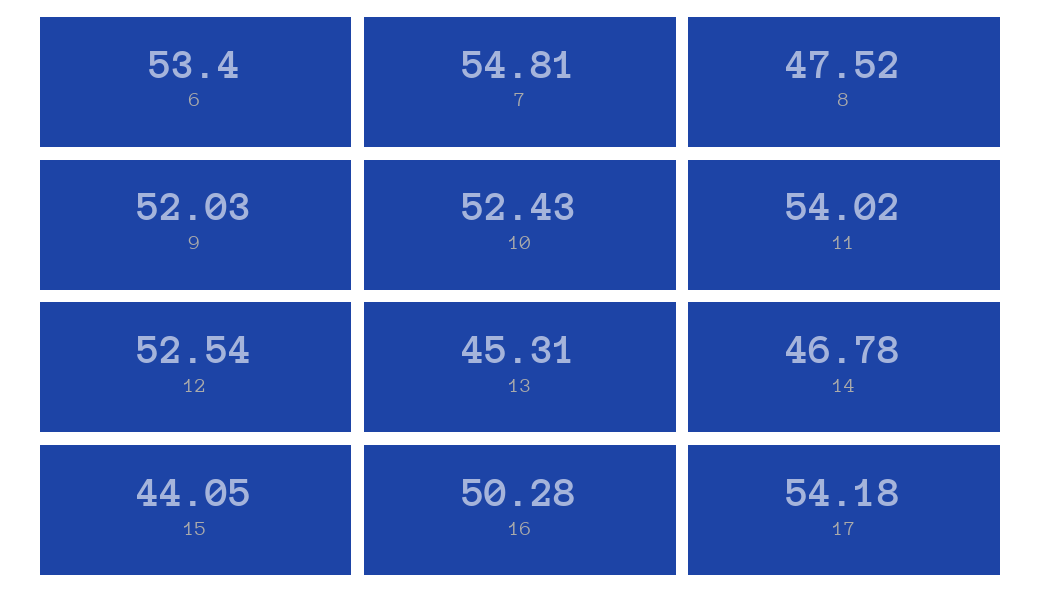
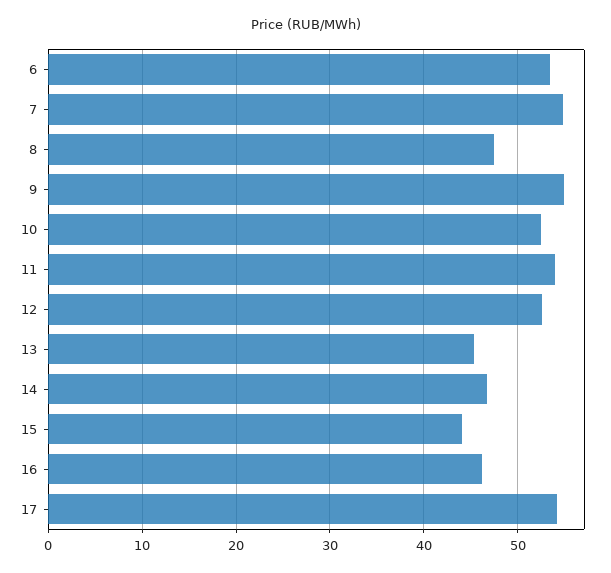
  {
    "6": 53.4,
    "7": 54.81,
    "8": 47.52,
-   "9": 52.03,
+   "9": 55,
    "10": 52.43,
    "11": 54.02,
    "12": 52.54,
    "13": 45.31,
    "14": 46.78,
    "15": 44.05,
-   "16": 50.28,
+   "16": 46,
    "17": 54.18
  }

